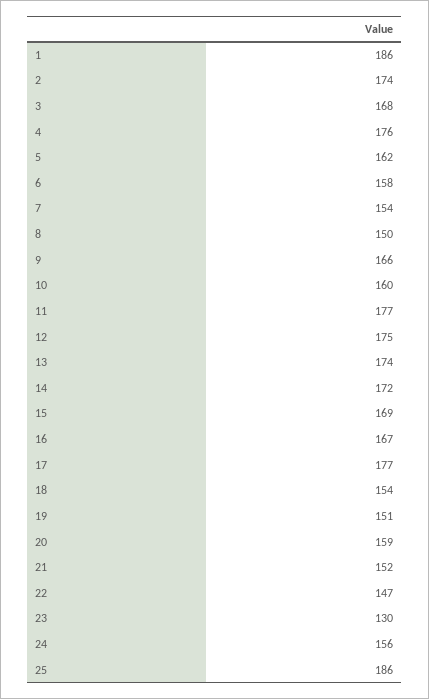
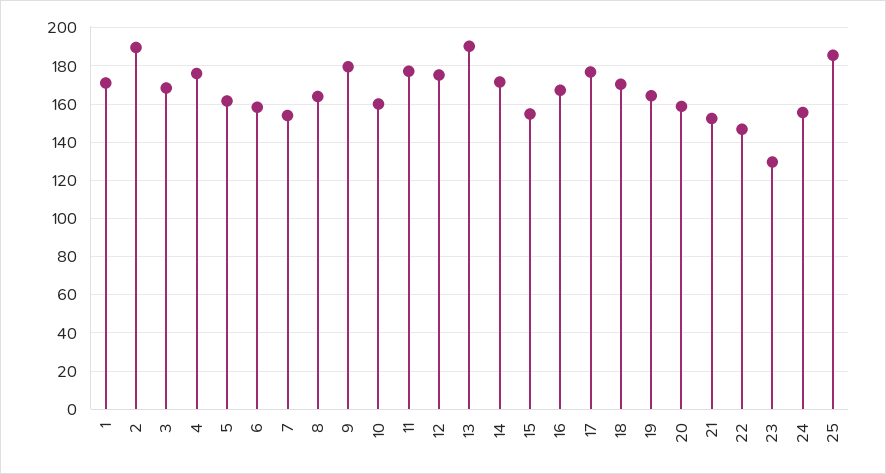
  {
-   "1": 186,
+   "1": 170,
-   "2": 174,
+   "2": 190,
    "3": 168,
    "4": 176,
    "5": 162,
    "6": 158,
    "7": 154,
-   "8": 150,
+   "8": 165,
-   "9": 166,
+   "9": 180,
    "10": 160,
    "11": 177,
    "12": 175,
-   "13": 174,
+   "13": 190,
    "14": 172,
-   "15": 169,
+   "15": 155,
    "16": 167,
    "17": 177,
-   "18": 154,
+   "18": 170,
-   "19": 151,
+   "19": 165,
    "20": 159,
    "21": 152,
    "22": 147,
    "23": 130,
    "24": 156,
    "25": 186
  }

